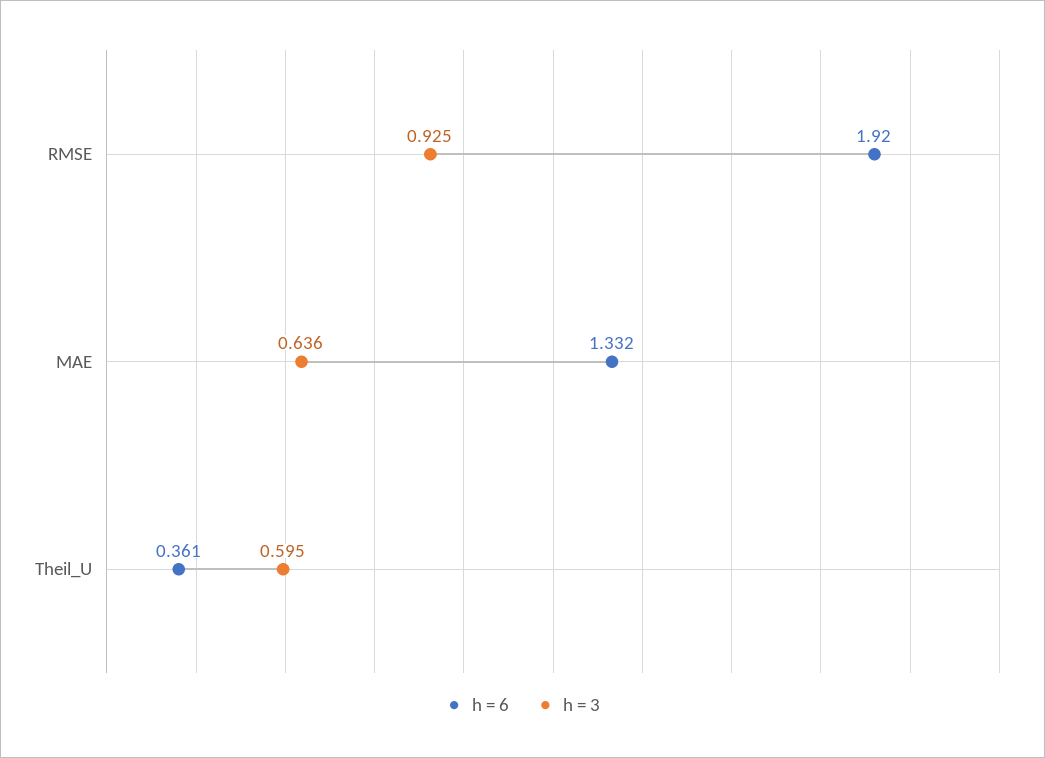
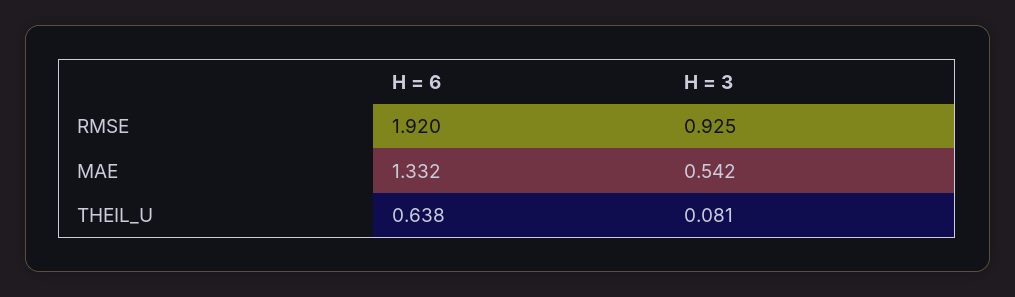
  {
    "h = 6": {
      "RMSE": 1.92,
      "MAE": 1.332,
-     "Theil_U": 0.361
+     "Theil_U": 0.638
    },
    "h = 3": {
      "RMSE": 0.925,
-     "MAE": 0.636,
+     "MAE": 0.542,
-     "Theil_U": 0.595
+     "Theil_U": 0.081
    }
  }

